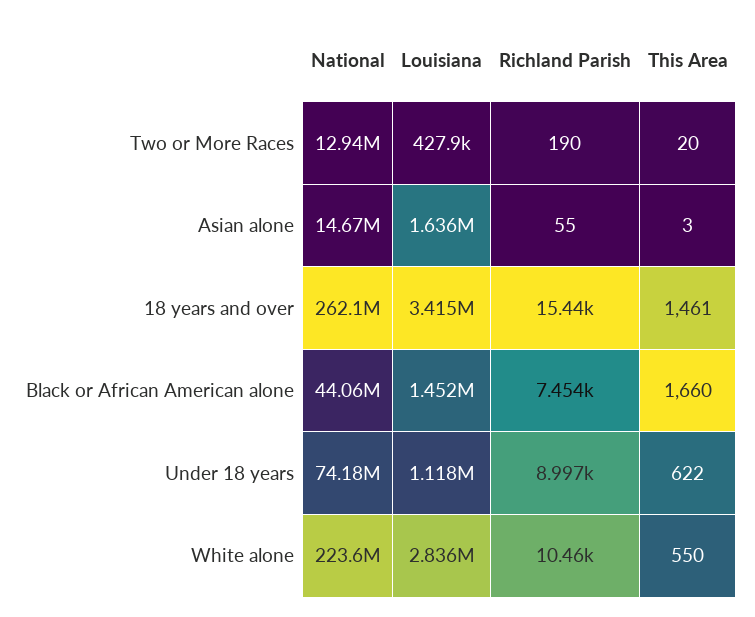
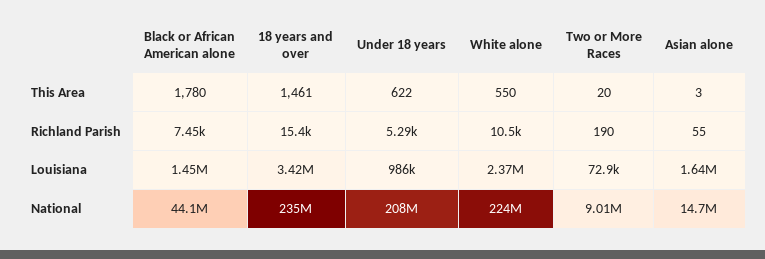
  {
    "National": {
-     "Two or More Races": 12940000,
+     "Two or More Races": 9010000,
      "Asian alone": 14670000,
-     "18 years and over": 262100000,
+     "18 years and over": 235000000,
      "Black or African American alone": 44060000,
-     "Under 18 years": 74180000,
+     "Under 18 years": 208000000,
      "White alone": 223600000
    },
    "Louisiana": {
-     "Two or More Races": 427900,
+     "Two or More Races": 72900,
      "Asian alone": 1636000,
      "18 years and over": 3415000,
      "Black or African American alone": 1452000,
-     "Under 18 years": 1118000,
+     "Under 18 years": 986000,
-     "White alone": 2836000
+     "White alone": 2370000
    },
    "Richland Parish": {
      "Two or More Races": 190,
      "Asian alone": 55,
      "18 years and over": 15440,
      "Black or African American alone": 7454,
-     "Under 18 years": 8997,
+     "Under 18 years": 5290,
      "White alone": 10460
    },
    "This Area": {
      "Two or More Races": 20,
      "Asian alone": 3,
      "18 years and over": 1461,
-     "Black or African American alone": 1660,
+     "Black or African American alone": 1780,
      "Under 18 years": 622,
      "White alone": 550
    }
  }

